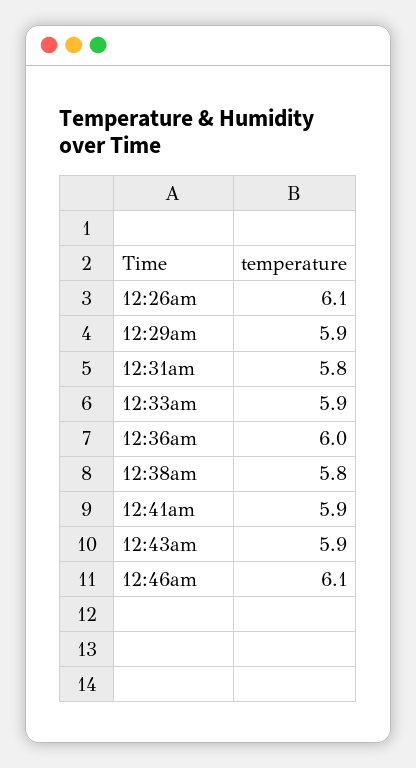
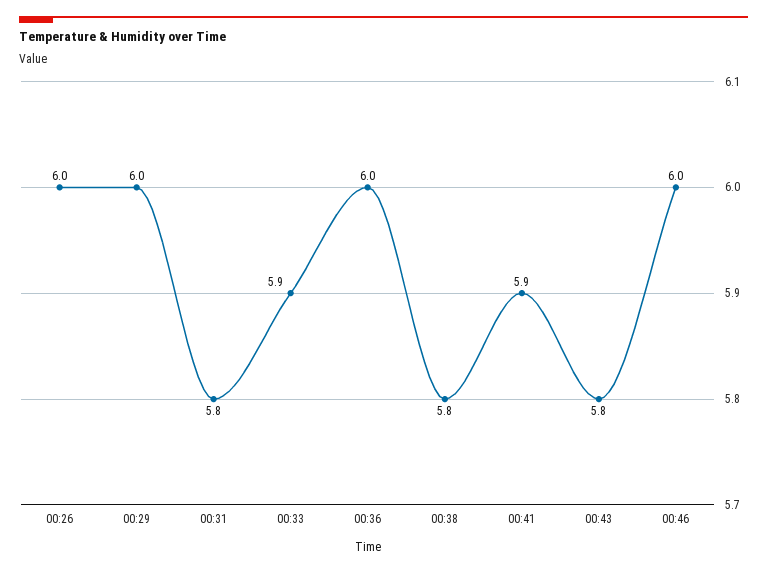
  {
-   "12:26am": 6.1,
+   "12:26am": 6,
-   "12:29am": 5.9,
+   "12:29am": 6,
    "12:31am": 5.8,
    "12:33am": 5.9,
    "12:36am": 6,
    "12:38am": 5.8,
    "12:41am": 5.9,
-   "12:43am": 5.9,
+   "12:43am": 5.8,
-   "12:46am": 6.1
+   "12:46am": 6
  }

